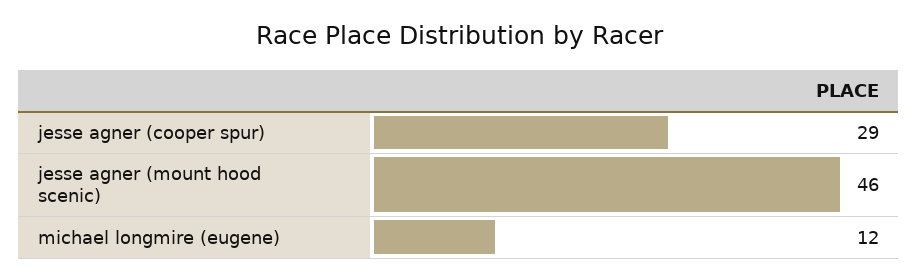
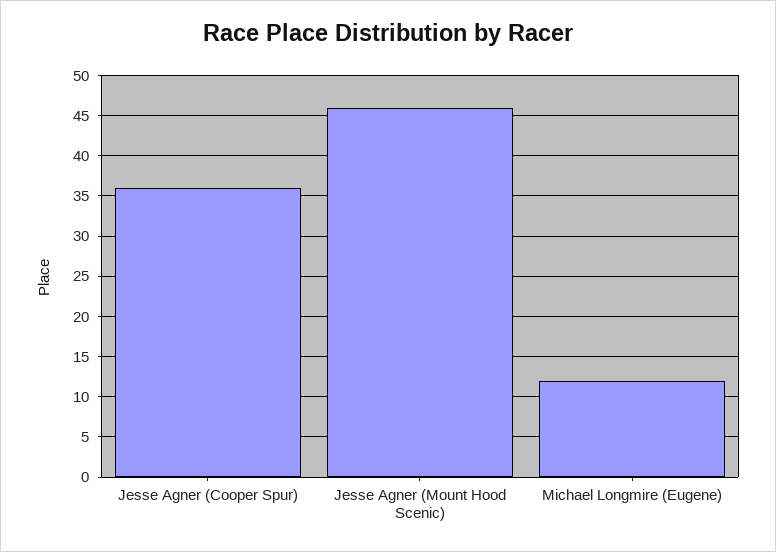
  {
-   "jesse agner (cooper spur)": 29,
+   "jesse agner (cooper spur)": 36,
    "jesse agner (mount hood scenic)": 46,
    "michael longmire (eugene)": 12
  }

